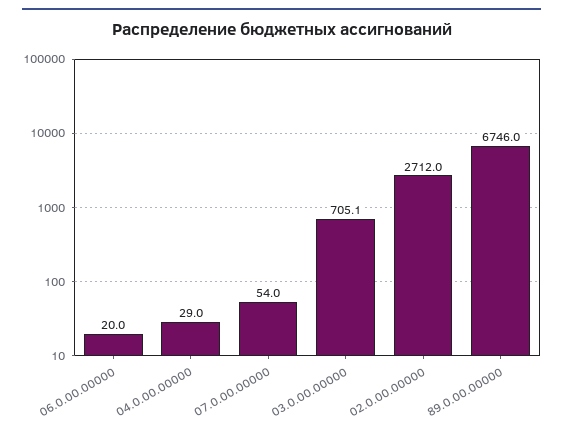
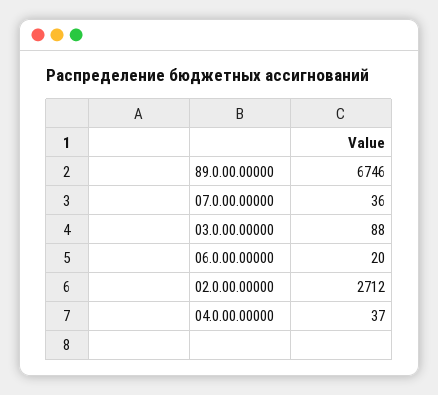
  {
    "06.0.00.00000": 20,
-   "04.0.00.00000": 29,
+   "04.0.00.00000": 37,
-   "07.0.00.00000": 54,
+   "07.0.00.00000": 36,
-   "03.0.00.00000": 705.1,
+   "03.0.00.00000": 88,
    "02.0.00.00000": 2712,
    "89.0.00.00000": 6746
  }

